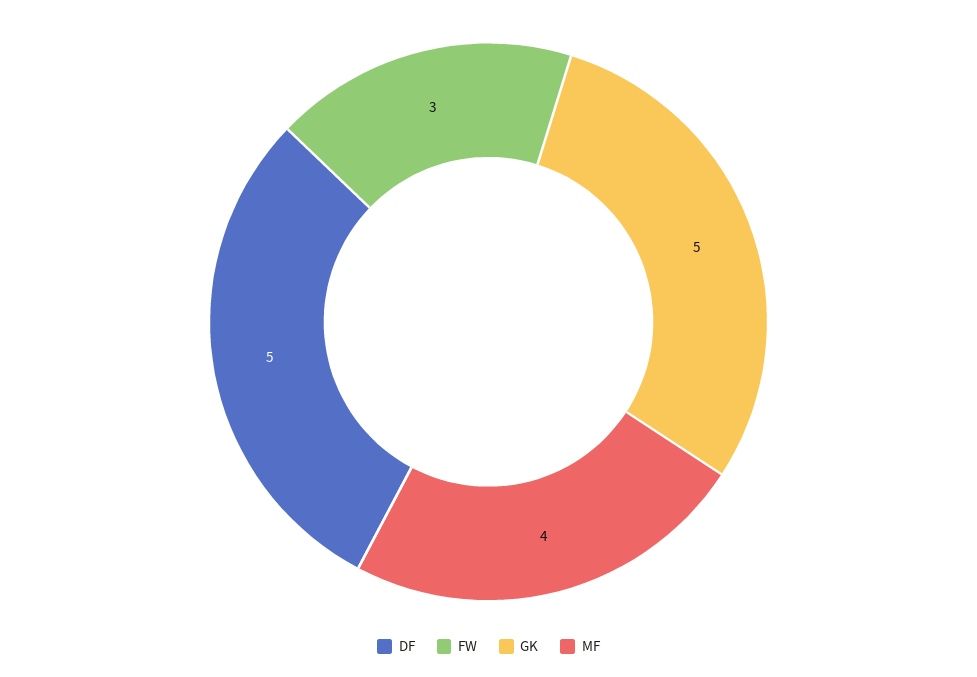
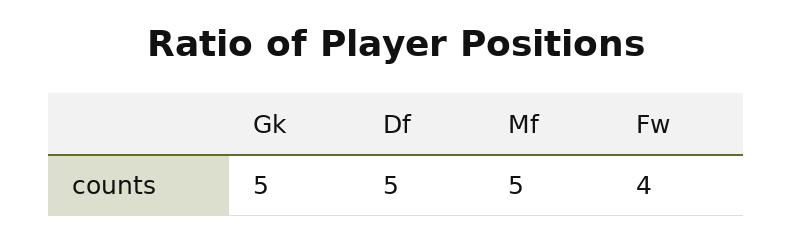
  {
    "DF": 5,
-   "FW": 3,
+   "FW": 4,
    "GK": 5,
-   "MF": 4
+   "MF": 5
  }

